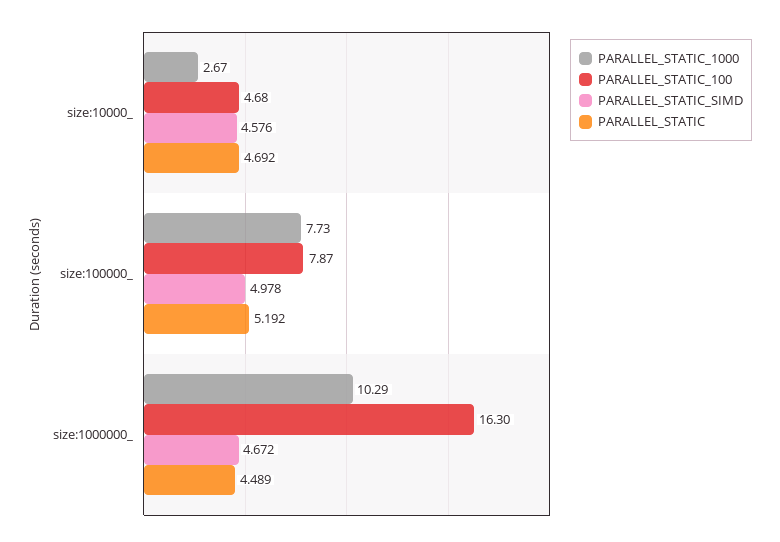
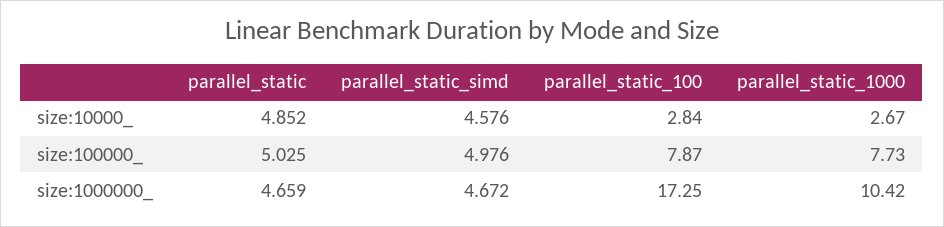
  {
    "PARALLEL_STATIC_1000": {
      "size:10000_": 2.67,
      "size:100000_": 7.73,
-     "size:1000000_": 10.29
+     "size:1000000_": 10.42
    },
    "PARALLEL_STATIC_100": {
-     "size:10000_": 4.68,
+     "size:10000_": 2.84,
      "size:100000_": 7.87,
-     "size:1000000_": 16.3
+     "size:1000000_": 17.25
    },
    "PARALLEL_STATIC_SIMD": {
      "size:10000_": 4.576,
-     "size:100000_": 4.978,
+     "size:100000_": 4.976,
      "size:1000000_": 4.672
    },
    "PARALLEL_STATIC": {
-     "size:10000_": 4.692,
+     "size:10000_": 4.852,
-     "size:100000_": 5.192,
+     "size:100000_": 5.025,
-     "size:1000000_": 4.489
+     "size:1000000_": 4.659
    }
  }

